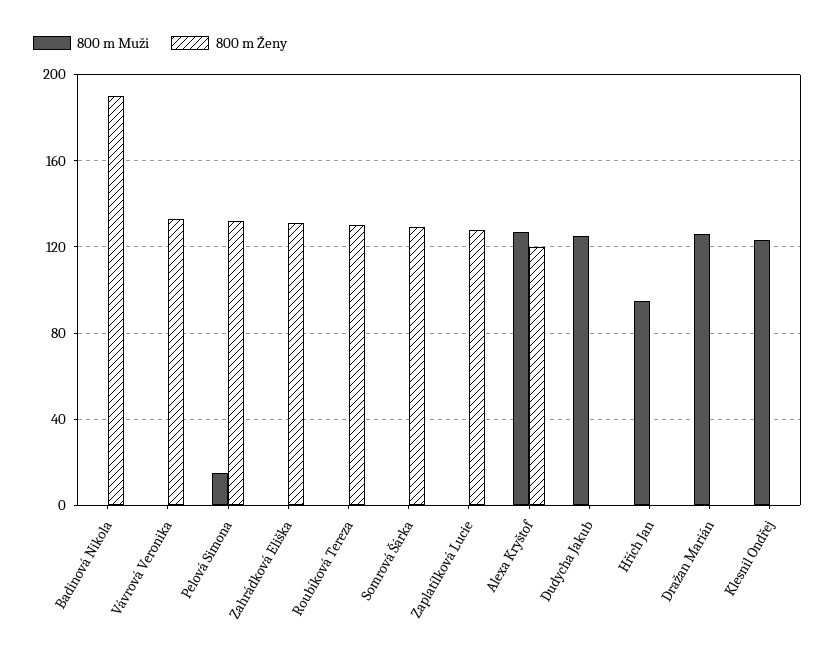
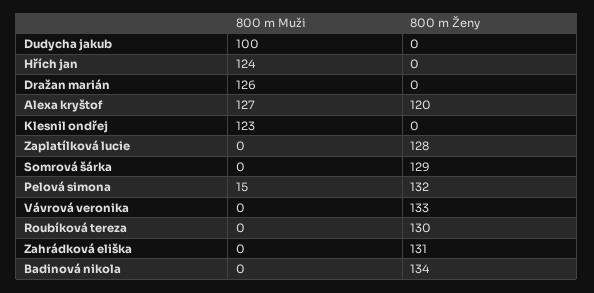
  {
    "800 m Muži": {
      "Badinová Nikola": 0,
      "Vávrová Veronika": 0,
      "Pelová Simona": 15,
      "Zahrádková Eliška": 0,
      "Roubíková Tereza": 0,
      "Somrová Šárka": 0,
      "Zaplatílková Lucie": 0,
      "Alexa Kryštof": 127,
-     "Dudycha Jakub": 125,
+     "Dudycha Jakub": 100,
-     "Hřích Jan": 95,
+     "Hřích Jan": 124,
      "Dražan Marián": 126,
      "Klesnil Ondřej": 123
    },
    "800 m Ženy": {
-     "Badinová Nikola": 190,
+     "Badinová Nikola": 134,
      "Vávrová Veronika": 133,
      "Pelová Simona": 132,
      "Zahrádková Eliška": 131,
      "Roubíková Tereza": 130,
      "Somrová Šárka": 129,
      "Zaplatílková Lucie": 128,
      "Alexa Kryštof": 120,
      "Dudycha Jakub": 0,
      "Hřích Jan": 0,
      "Dražan Marián": 0,
      "Klesnil Ondřej": 0
    }
  }

